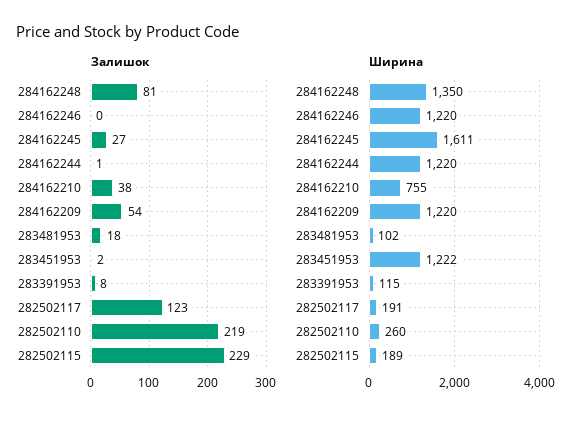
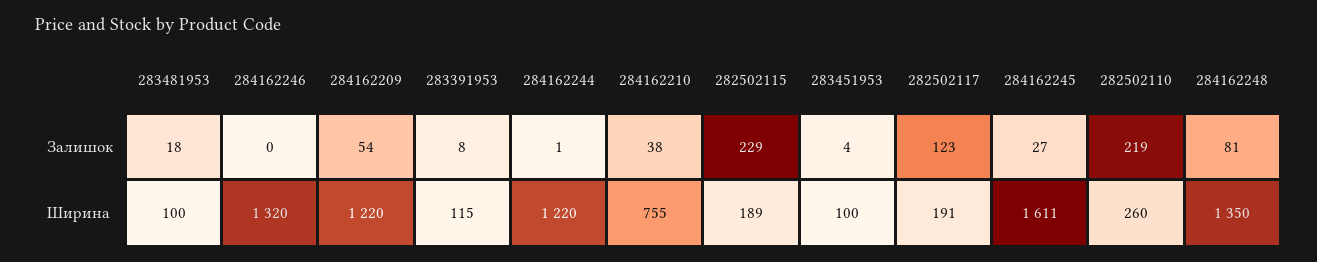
  {
    "Залишок": {
      "284162248": 81,
      "284162246": 0,
      "284162245": 27,
      "284162244": 1,
      "284162210": 38,
      "284162209": 54,
      "283481953": 18,
-     "283451953": 2,
+     "283451953": 4,
      "283391953": 8,
      "282502117": 123,
      "282502110": 219,
      "282502115": 229
    },
    "Ширина": {
      "284162248": 1350,
-     "284162246": 1220,
+     "284162246": 1320,
      "284162245": 1611,
      "284162244": 1220,
      "284162210": 755,
      "284162209": 1220,
-     "283481953": 102,
+     "283481953": 100,
-     "283451953": 1222,
+     "283451953": 100,
      "283391953": 115,
      "282502117": 191,
      "282502110": 260,
      "282502115": 189
    }
  }

